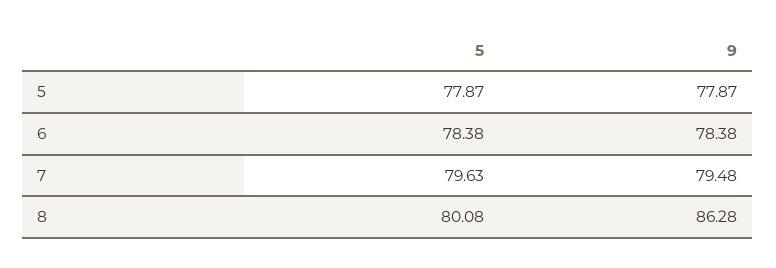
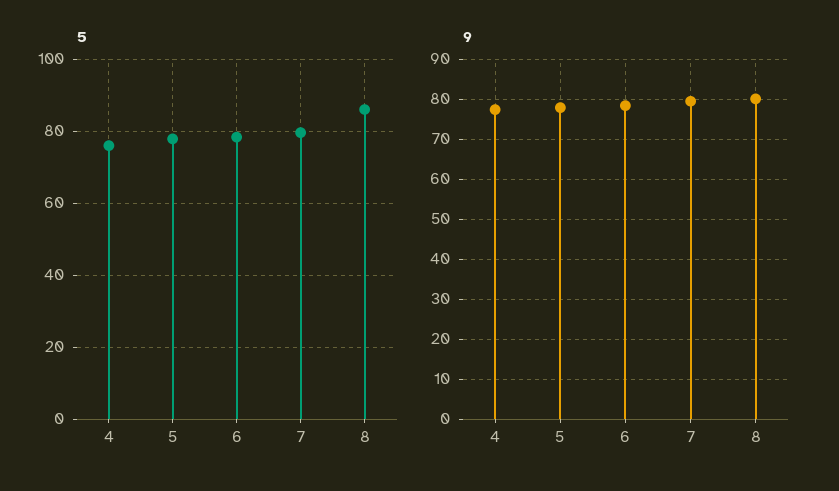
  {
    "5": {
      "5": 77.87,
      "6": 78.38,
      "7": 79.63,
-     "8": 80.08
+     "8": 86,
+     "4": 76
    },
    "9": {
      "5": 77.87,
      "6": 78.38,
      "7": 79.48,
-     "8": 86.28
+     "8": 80,
+     "4": 78
    }
  }

